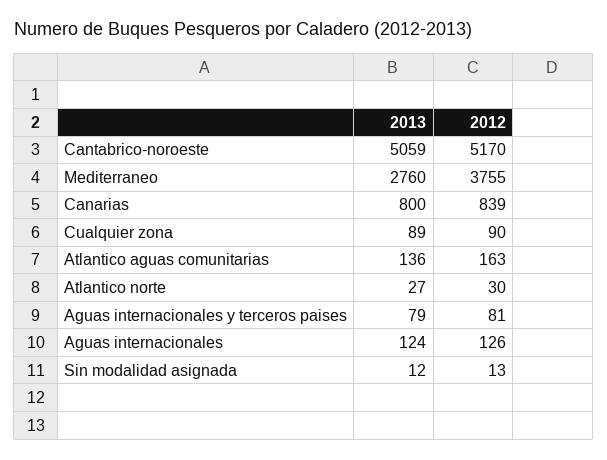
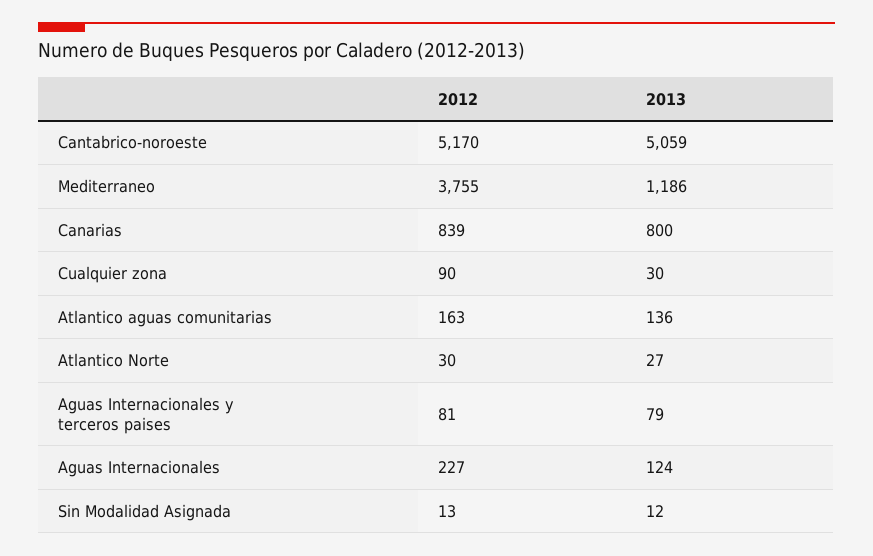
  {
    "2013": {
      "Cantabrico-noroeste": 5059,
-     "Mediterraneo": 2760,
+     "Mediterraneo": 1186,
      "Canarias": 800,
-     "Cualquier zona": 89,
+     "Cualquier zona": 30,
      "Atlantico aguas comunitarias": 136,
      "Atlantico norte": 27,
      "Aguas internacionales y terceros paises": 79,
      "Aguas internacionales": 124,
      "Sin modalidad asignada": 12
    },
    "2012": {
      "Cantabrico-noroeste": 5170,
      "Mediterraneo": 3755,
      "Canarias": 839,
      "Cualquier zona": 90,
      "Atlantico aguas comunitarias": 163,
      "Atlantico norte": 30,
      "Aguas internacionales y terceros paises": 81,
-     "Aguas internacionales": 126,
+     "Aguas internacionales": 227,
      "Sin modalidad asignada": 13
    }
  }

